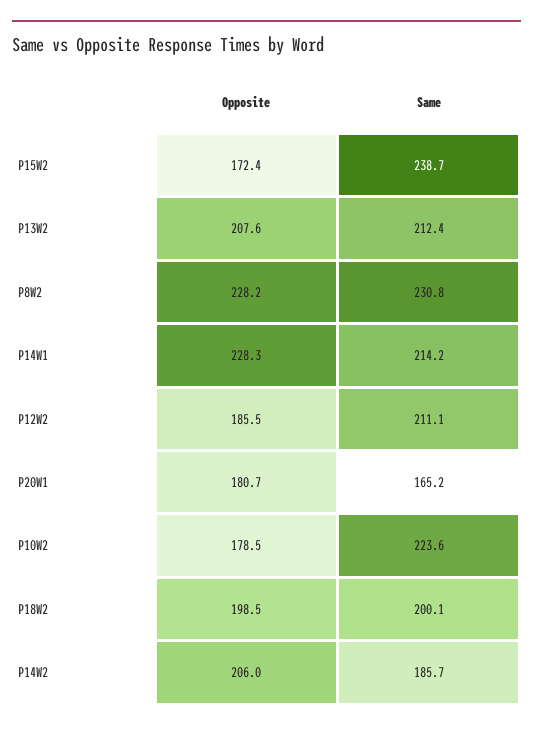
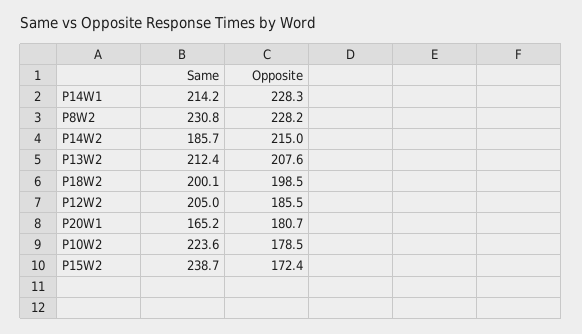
  {
    "Opposite": {
      "P15W2": 172.4,
      "P13W2": 207.6,
      "P8W2": 228.2,
      "P14W1": 228.3,
      "P12W2": 185.5,
      "P20W1": 180.7,
      "P10W2": 178.5,
      "P18W2": 198.5,
-     "P14W2": 206
+     "P14W2": 215
    },
    "Same": {
      "P15W2": 238.7,
      "P13W2": 212.4,
      "P8W2": 230.8,
      "P14W1": 214.2,
-     "P12W2": 211.1,
+     "P12W2": 205,
      "P20W1": 165.2,
      "P10W2": 223.6,
      "P18W2": 200.1,
      "P14W2": 185.7
    }
  }

